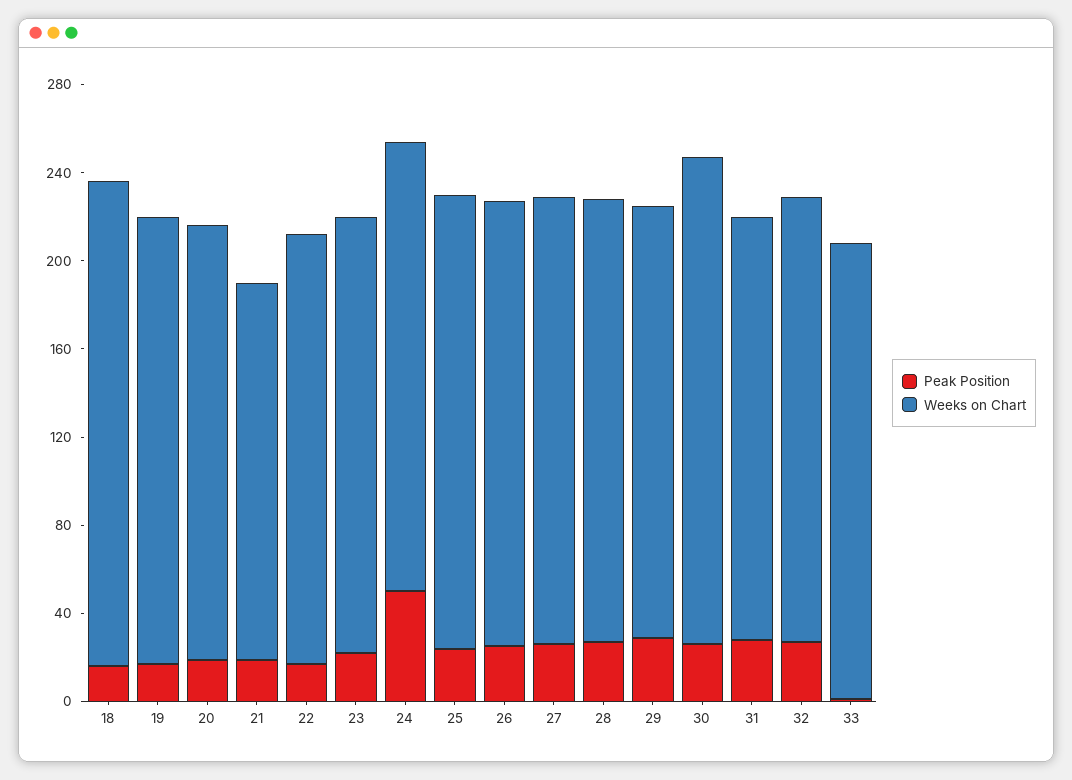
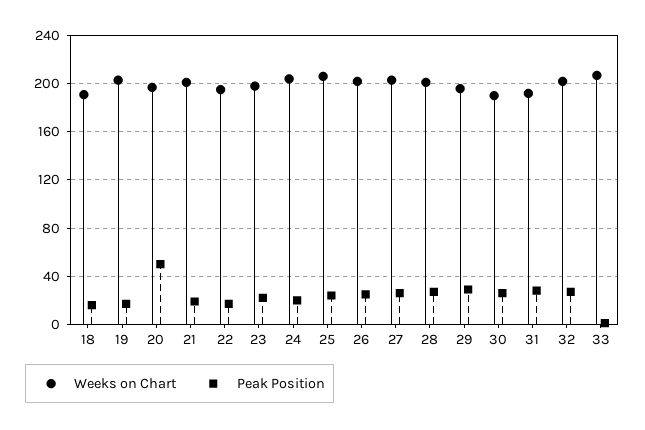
  {
    "Peak Position": {
      "18": 15,
      "19": 15,
-     "20": 20,
+     "20": 50,
      "21": 20,
      "22": 15,
      "23": 20,
-     "24": 50,
+     "24": 20,
      "25": 25,
      "26": 25,
      "27": 25,
      "28": 25,
      "29": 30,
      "30": 25,
      "31": 30,
      "32": 25,
      "33": 0
    },
    "Weeks on Chart": {
-     "18": 220,
+     "18": 190,
      "19": 205,
      "20": 195,
-     "21": 170,
+     "21": 200,
      "22": 195,
      "23": 200,
      "24": 205,
      "25": 205,
      "26": 200,
      "27": 205,
      "28": 200,
      "29": 195,
-     "30": 220,
+     "30": 190,
      "31": 190,
      "32": 200,
      "33": 205
    }
  }

